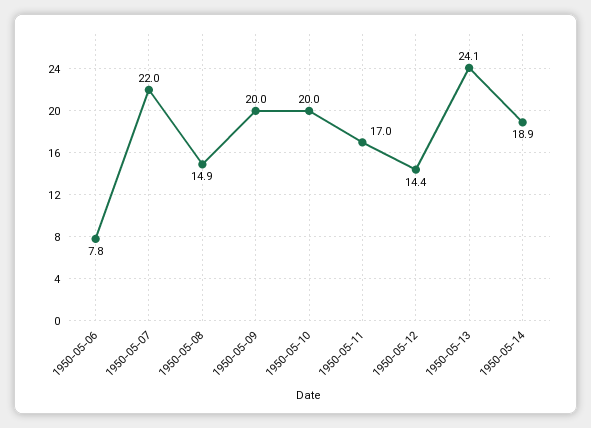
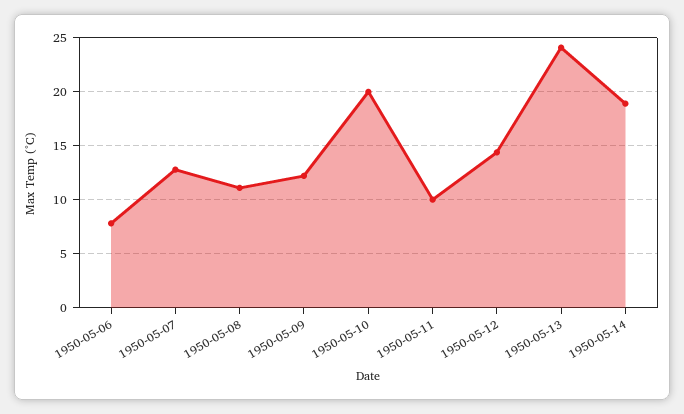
  {
    "1950-05-06": 7.8,
-   "1950-05-07": 22,
+   "1950-05-07": 13,
-   "1950-05-08": 14.9,
+   "1950-05-08": 11,
-   "1950-05-09": 20,
+   "1950-05-09": 12,
    "1950-05-10": 20,
-   "1950-05-11": 17,
+   "1950-05-11": 10,
    "1950-05-12": 14.4,
    "1950-05-13": 24.1,
    "1950-05-14": 18.9
  }

